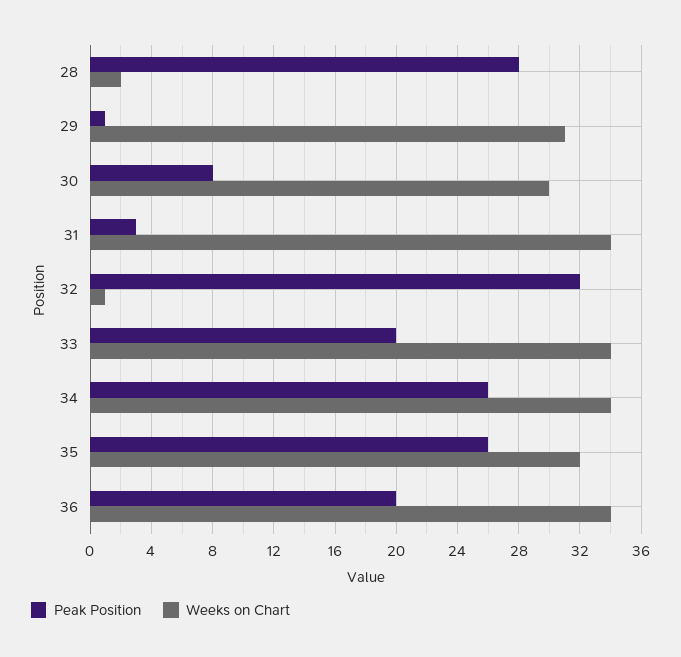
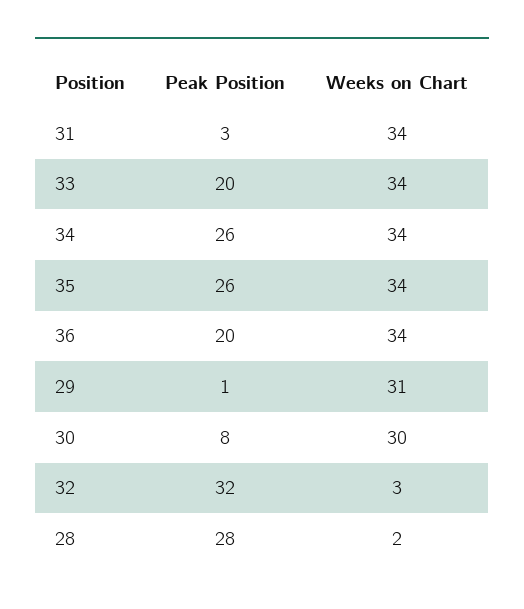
  {
    "Peak Position": {
      "28": 28,
      "29": 1,
      "30": 8,
      "31": 3,
      "32": 32,
      "33": 20,
      "34": 26,
      "35": 26,
      "36": 20
    },
    "Weeks on Chart": {
      "28": 2,
      "29": 31,
      "30": 30,
      "31": 34,
-     "32": 1,
+     "32": 3,
      "33": 34,
      "34": 34,
-     "35": 32,
+     "35": 34,
      "36": 34
    }
  }

